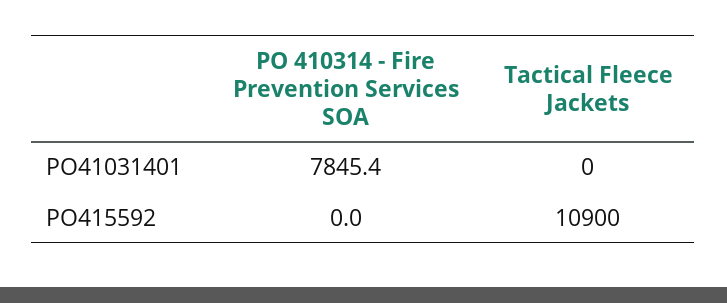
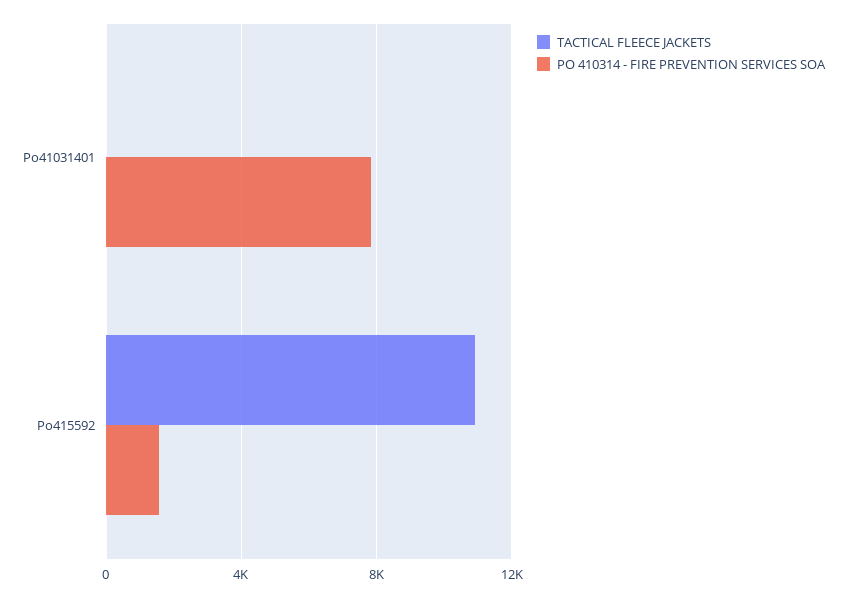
  {
    "PO 410314 - Fire Prevention Services SOA": {
      "PO41031401": 7845.4,
-     "PO415592": 0
+     "PO415592": 1500
    },
    "Tactical Fleece Jackets": {
      "PO41031401": 0,
      "PO415592": 10900
    }
  }

